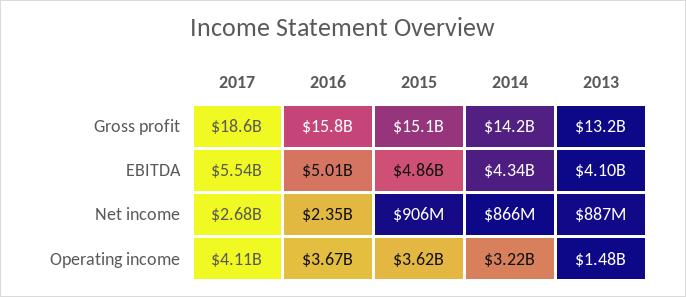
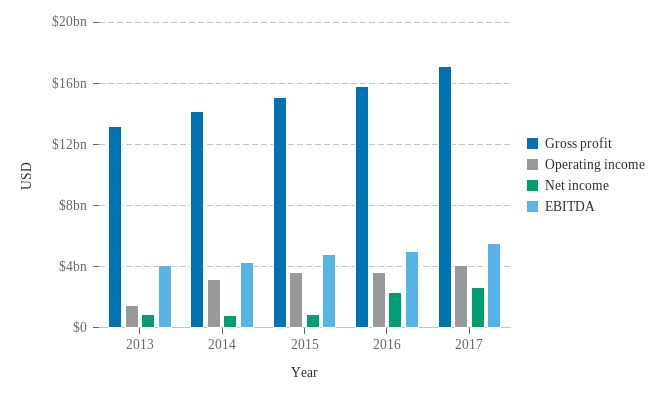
  {
    "Gross profit": {
-     "2017": 18600000000,
+     "2017": 17000000000,
      "2016": 15800000000,
      "2015": 15100000000,
      "2014": 14200000000,
      "2013": 13200000000
    },
    "EBITDA": {
      "2017": 5540000000,
      "2016": 5010000000,
      "2015": 4860000000,
      "2014": 4340000000,
      "2013": 4100000000
    },
    "Net income": {
      "2017": 2680000000,
      "2016": 2350000000,
      "2015": 906000000,
      "2014": 866000000,
      "2013": 887000000
    },
    "Operating income": {
      "2017": 4110000000,
      "2016": 3670000000,
      "2015": 3620000000,
      "2014": 3220000000,
      "2013": 1480000000
    }
  }

